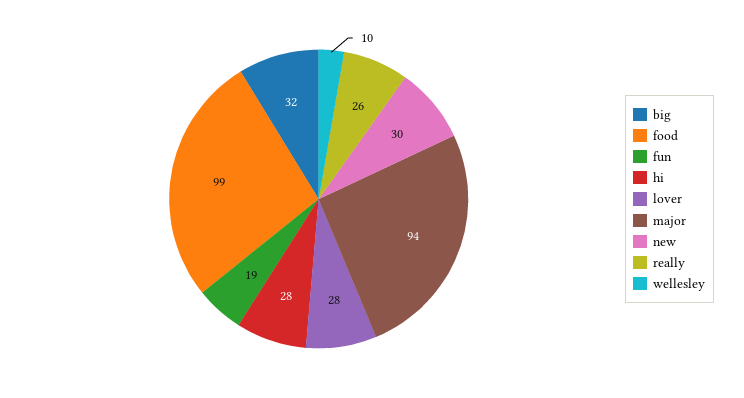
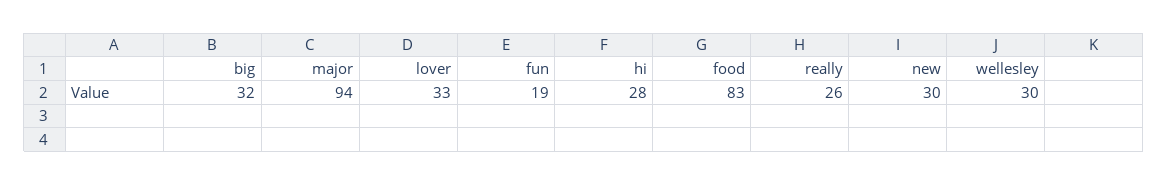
  {
    "big": 32,
-   "food": 99,
+   "food": 83,
    "fun": 19,
    "hi": 28,
-   "lover": 28,
+   "lover": 33,
    "major": 94,
    "new": 30,
    "really": 26,
-   "wellesley": 10
+   "wellesley": 30
  }

